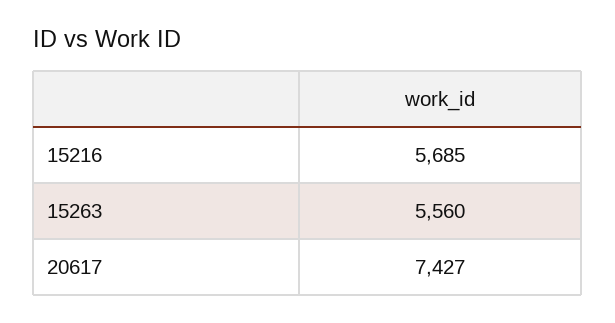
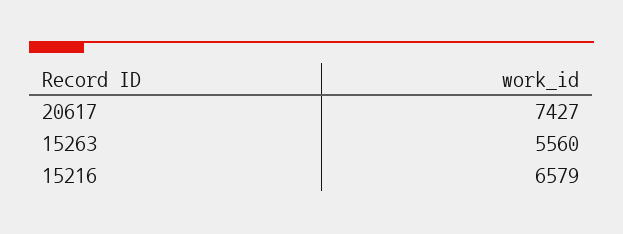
  {
-   "15216": 5685,
+   "15216": 6579,
    "15263": 5560,
    "20617": 7427
  }

